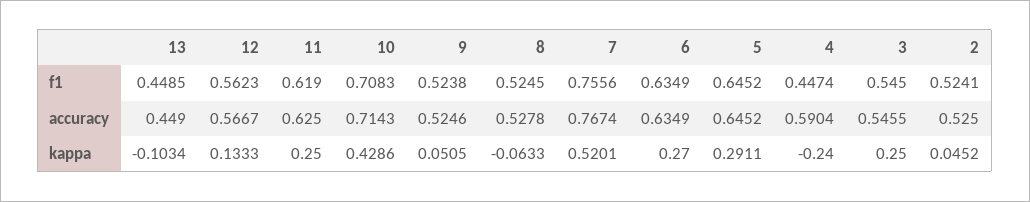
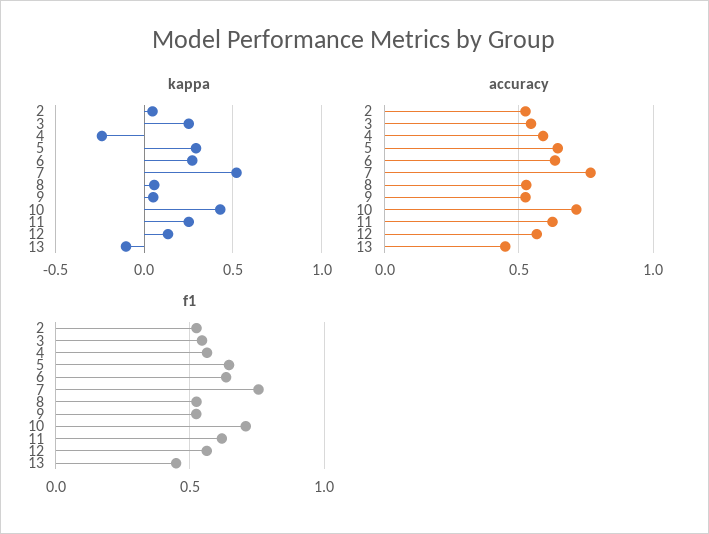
  {
    "f1": {
      "13": 0.4485,
      "12": 0.5623,
      "11": 0.619,
      "10": 0.7083,
      "9": 0.5238,
      "8": 0.5245,
      "7": 0.7556,
      "6": 0.6349,
      "5": 0.6452,
-     "4": 0.4474,
+     "4": 0.55,
      "3": 0.545,
      "2": 0.5241
    },
    "accuracy": {
      "13": 0.449,
      "12": 0.5667,
      "11": 0.625,
      "10": 0.7143,
      "9": 0.5246,
      "8": 0.5278,
      "7": 0.7674,
      "6": 0.6349,
      "5": 0.6452,
      "4": 0.5904,
      "3": 0.5455,
      "2": 0.525
    },
    "kappa": {
      "13": -0.1034,
      "12": 0.1333,
      "11": 0.25,
      "10": 0.4286,
      "9": 0.0505,
-     "8": -0.0633,
+     "8": 0.05,
      "7": 0.5201,
      "6": 0.27,
      "5": 0.2911,
      "4": -0.24,
      "3": 0.25,
      "2": 0.0452
    }
  }

